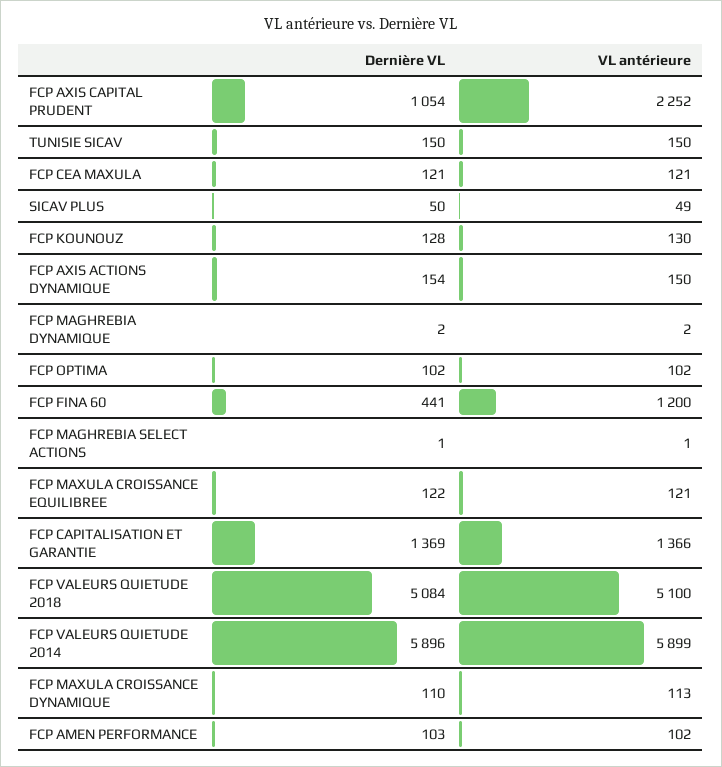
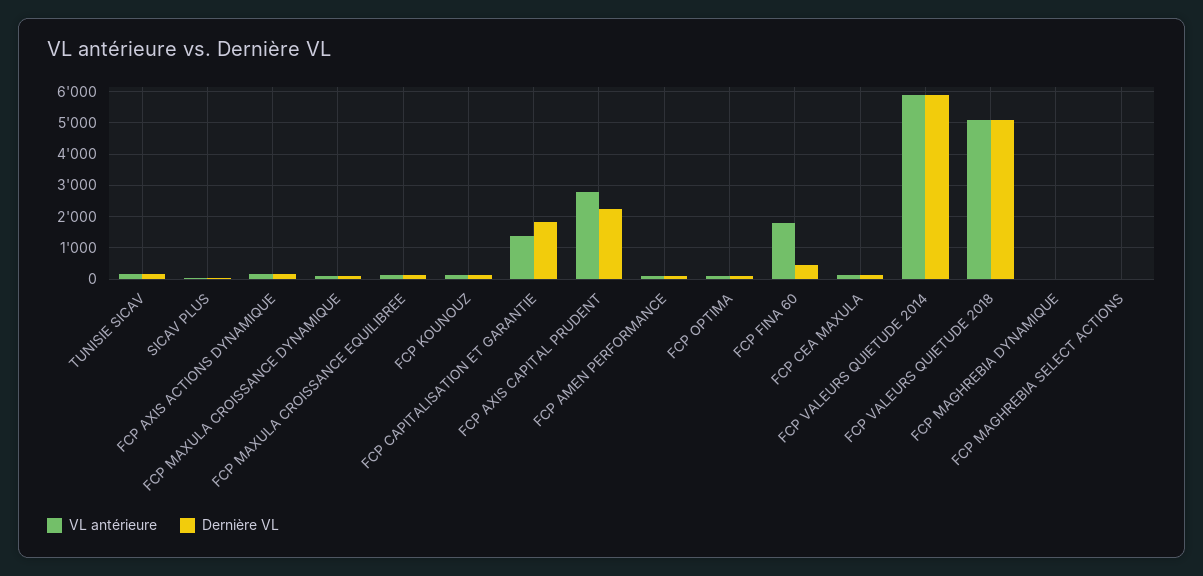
  {
    "Dernière VL": {
-     "FCP AXIS CAPITAL PRUDENT": 1054,
+     "FCP AXIS CAPITAL PRUDENT": 2200,
      "TUNISIE SICAV": 150,
      "FCP CEA MAXULA": 121,
      "SICAV PLUS": 50,
      "FCP KOUNOUZ": 128,
      "FCP AXIS ACTIONS DYNAMIQUE": 154,
      "FCP MAGHREBIA DYNAMIQUE": 2,
      "FCP OPTIMA": 102,
      "FCP FINA 60": 441,
      "FCP MAGHREBIA SELECT ACTIONS": 1,
      "FCP MAXULA CROISSANCE EQUILIBREE": 122,
-     "FCP CAPITALISATION ET GARANTIE": 1369,
+     "FCP CAPITALISATION ET GARANTIE": 1800,
      "FCP VALEURS QUIETUDE 2018": 5084,
      "FCP VALEURS QUIETUDE 2014": 5896,
      "FCP MAXULA CROISSANCE DYNAMIQUE": 110,
      "FCP AMEN PERFORMANCE": 103
    },
    "VL antérieure": {
-     "FCP AXIS CAPITAL PRUDENT": 2252,
+     "FCP AXIS CAPITAL PRUDENT": 2800,
      "TUNISIE SICAV": 150,
      "FCP CEA MAXULA": 121,
      "SICAV PLUS": 49,
      "FCP KOUNOUZ": 130,
      "FCP AXIS ACTIONS DYNAMIQUE": 150,
      "FCP MAGHREBIA DYNAMIQUE": 2,
      "FCP OPTIMA": 102,
-     "FCP FINA 60": 1200,
+     "FCP FINA 60": 1800,
      "FCP MAGHREBIA SELECT ACTIONS": 1,
      "FCP MAXULA CROISSANCE EQUILIBREE": 121,
      "FCP CAPITALISATION ET GARANTIE": 1366,
      "FCP VALEURS QUIETUDE 2018": 5100,
      "FCP VALEURS QUIETUDE 2014": 5899,
      "FCP MAXULA CROISSANCE DYNAMIQUE": 113,
      "FCP AMEN PERFORMANCE": 102
    }
  }

